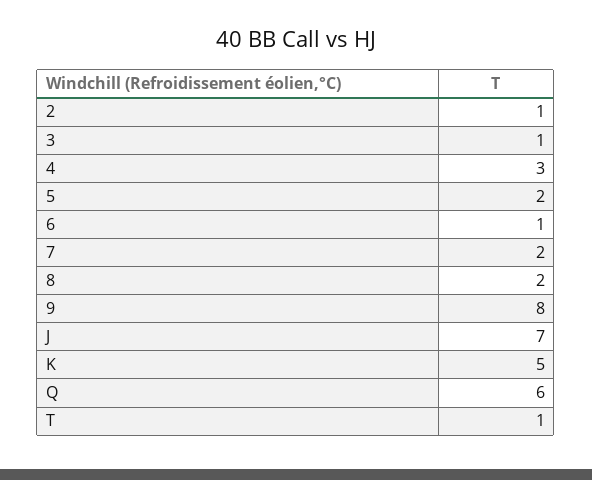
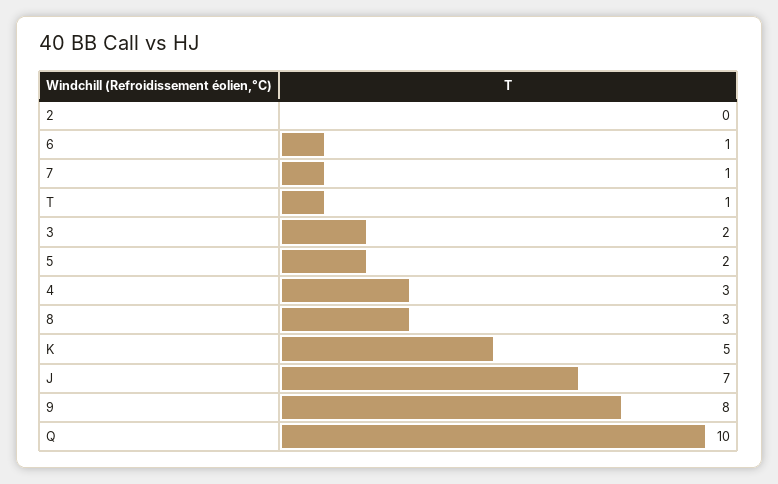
  {
-   "2": 1,
+   "2": 0,
-   "3": 1,
+   "3": 2,
    "4": 3,
    "5": 2,
    "6": 1,
-   "7": 2,
+   "7": 1,
-   "8": 2,
+   "8": 3,
    "9": 8,
    "J": 7,
    "K": 5,
-   "Q": 6,
+   "Q": 10,
    "T": 1
  }

